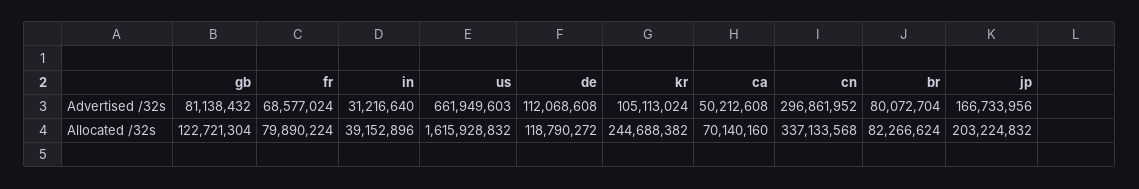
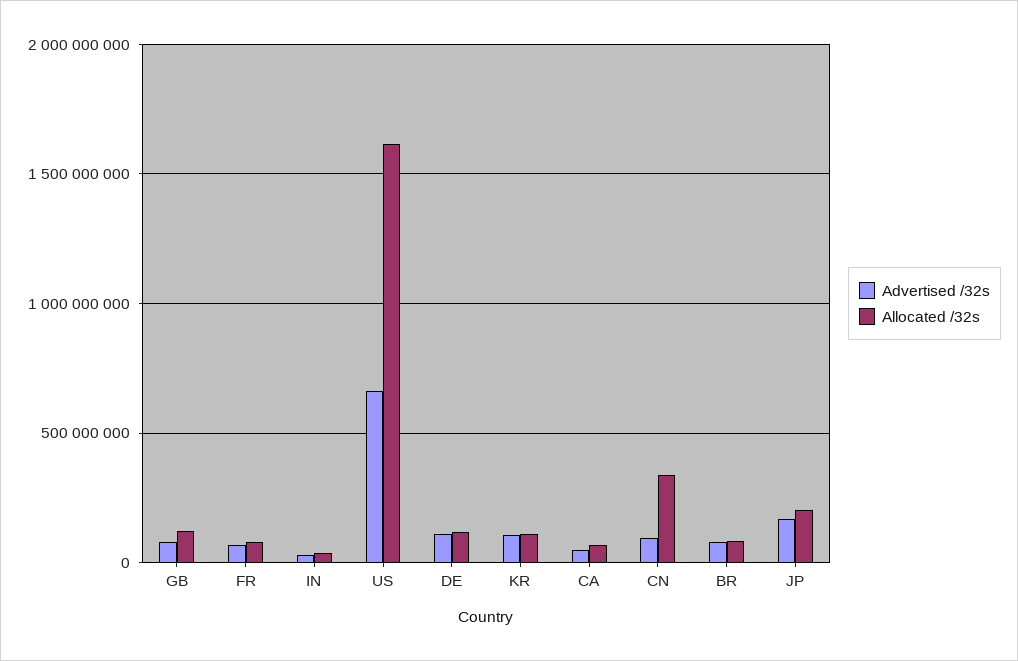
  {
    "Advertised /32s": {
      "gb": 81138432,
      "fr": 68577024,
      "in": 31216640,
      "us": 661949603,
      "de": 112068608,
      "kr": 105113024,
      "ca": 50212608,
-     "cn": 296861952,
+     "cn": 100000000,
      "br": 80072704,
      "jp": 166733956
    },
    "Allocated /32s": {
      "gb": 122721304,
      "fr": 79890224,
      "in": 39152896,
      "us": 1615928832,
      "de": 118790272,
-     "kr": 244688382,
+     "kr": 100000000,
      "ca": 70140160,
      "cn": 337133568,
      "br": 82266624,
      "jp": 203224832
    }
  }

